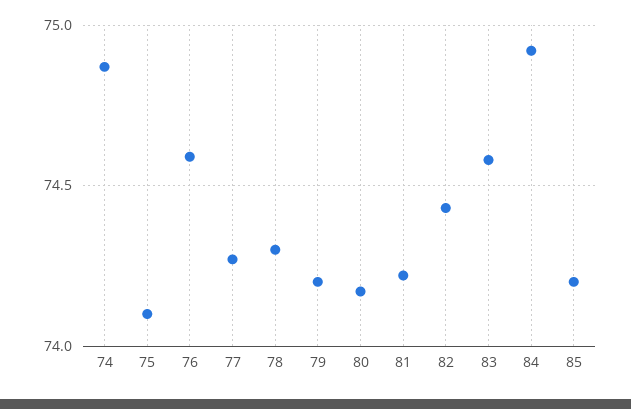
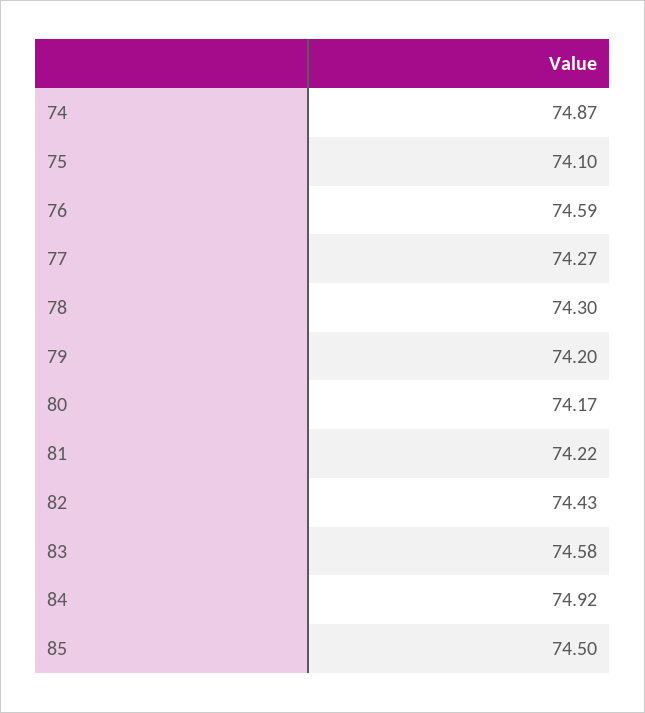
  {
    "74": 74.87,
    "75": 74.1,
    "76": 74.59,
    "77": 74.27,
    "78": 74.3,
    "79": 74.2,
    "80": 74.17,
    "81": 74.22,
    "82": 74.43,
    "83": 74.58,
    "84": 74.92,
-   "85": 74.2
+   "85": 74.5
  }

